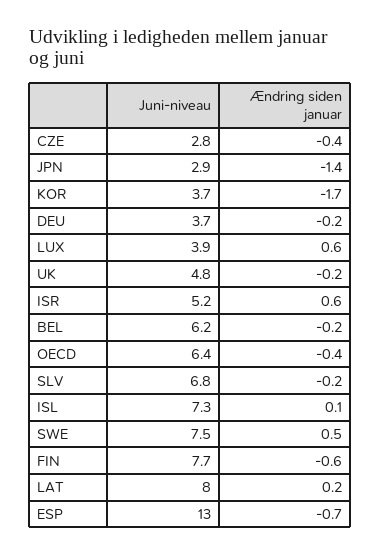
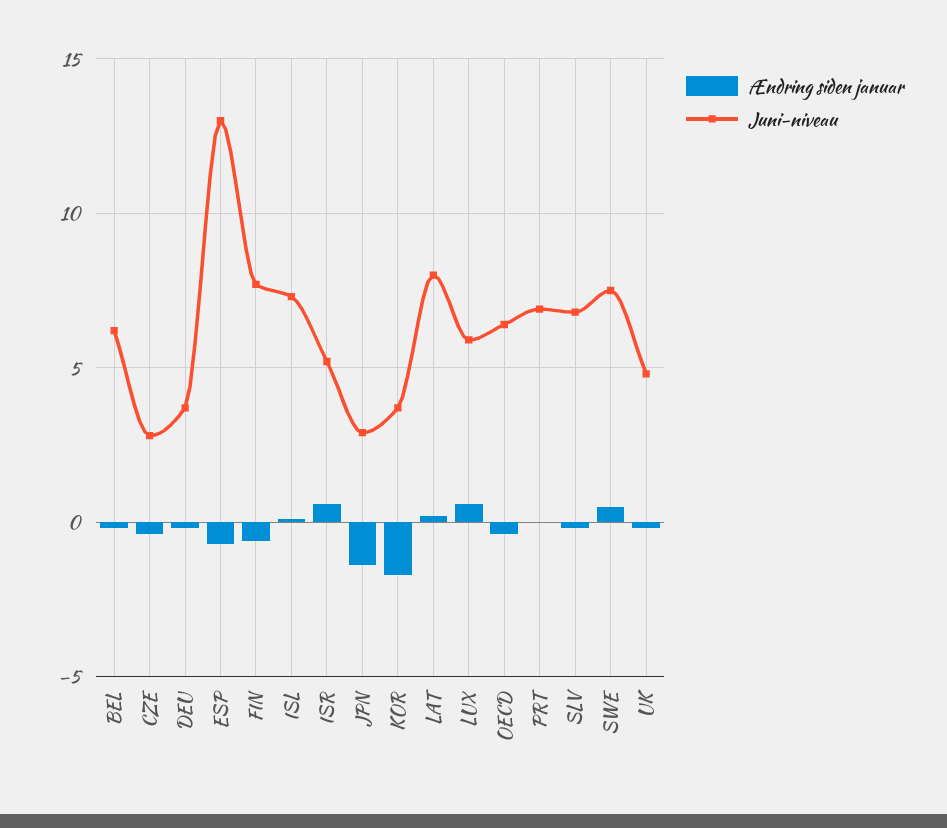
  {
    "Juni-niveau": {
      "CZE": 2.8,
      "JPN": 2.9,
      "KOR": 3.7,
      "DEU": 3.7,
-     "LUX": 3.9,
+     "LUX": 6,
      "UK": 4.8,
      "ISR": 5.2,
      "BEL": 6.2,
      "OECD": 6.4,
      "SLV": 6.8,
      "ISL": 7.3,
      "SWE": 7.5,
      "FIN": 7.7,
      "LAT": 8,
-     "ESP": 13
+     "ESP": 13,
+     "PRT": 7
    },
    "Ændring siden januar": {
      "CZE": -0.4,
      "JPN": -1.4,
      "KOR": -1.7,
      "DEU": -0.2,
      "LUX": 0.6,
      "UK": -0.2,
      "ISR": 0.6,
      "BEL": -0.2,
      "OECD": -0.4,
      "SLV": -0.2,
      "ISL": 0.1,
      "SWE": 0.5,
      "FIN": -0.6,
      "LAT": 0.2,
-     "ESP": -0.7
+     "ESP": -0.7,
+     "PRT": 0
    }
  }

